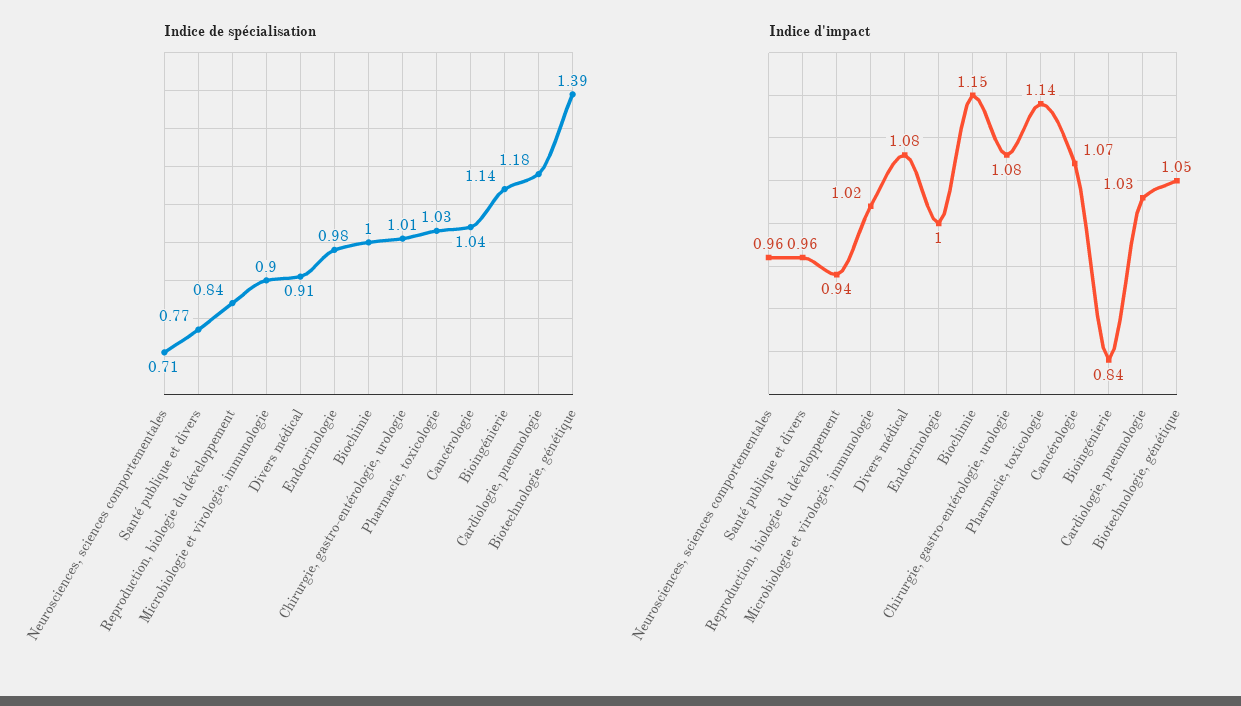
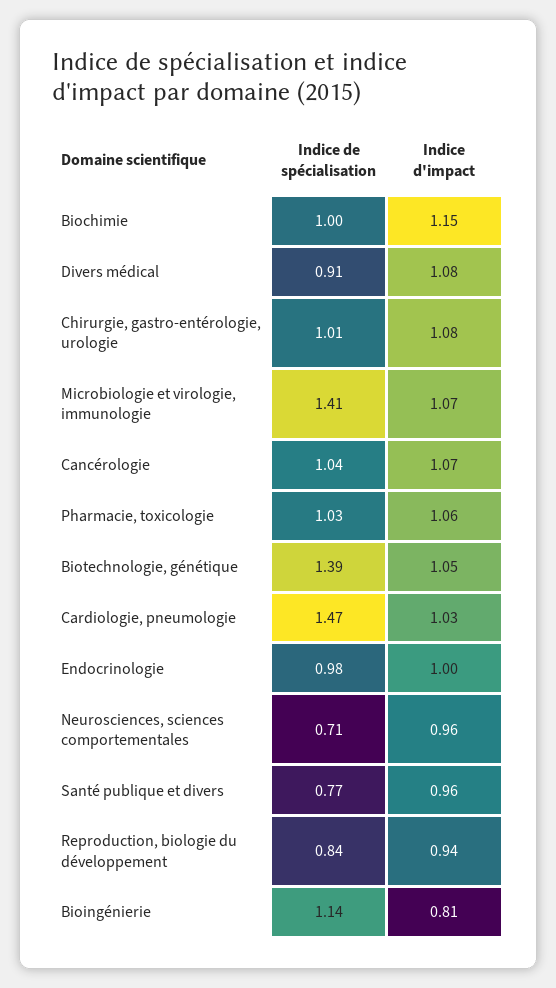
  {
    "Indice de spécialisation": {
      "Neurosciences, sciences comportementales": 0.71,
      "Santé publique et divers": 0.77,
      "Reproduction, biologie du développement": 0.84,
-     "Microbiologie et virologie, immunologie": 0.9,
+     "Microbiologie et virologie, immunologie": 1.41,
      "Divers médical": 0.91,
      "Endocrinologie": 0.98,
      "Biochimie": 1,
      "Chirurgie, gastro-entérologie, urologie": 1.01,
      "Pharmacie, toxicologie": 1.03,
      "Cancérologie": 1.04,
      "Bioingénierie": 1.14,
-     "Cardiologie, pneumologie": 1.18,
+     "Cardiologie, pneumologie": 1.47,
      "Biotechnologie, génétique": 1.39
    },
    "Indice d'impact": {
      "Neurosciences, sciences comportementales": 0.96,
      "Santé publique et divers": 0.96,
      "Reproduction, biologie du développement": 0.94,
-     "Microbiologie et virologie, immunologie": 1.02,
+     "Microbiologie et virologie, immunologie": 1.07,
      "Divers médical": 1.08,
      "Endocrinologie": 1,
      "Biochimie": 1.15,
      "Chirurgie, gastro-entérologie, urologie": 1.08,
-     "Pharmacie, toxicologie": 1.14,
+     "Pharmacie, toxicologie": 1.06,
      "Cancérologie": 1.07,
-     "Bioingénierie": 0.84,
+     "Bioingénierie": 0.81,
      "Cardiologie, pneumologie": 1.03,
      "Biotechnologie, génétique": 1.05
    }
  }

